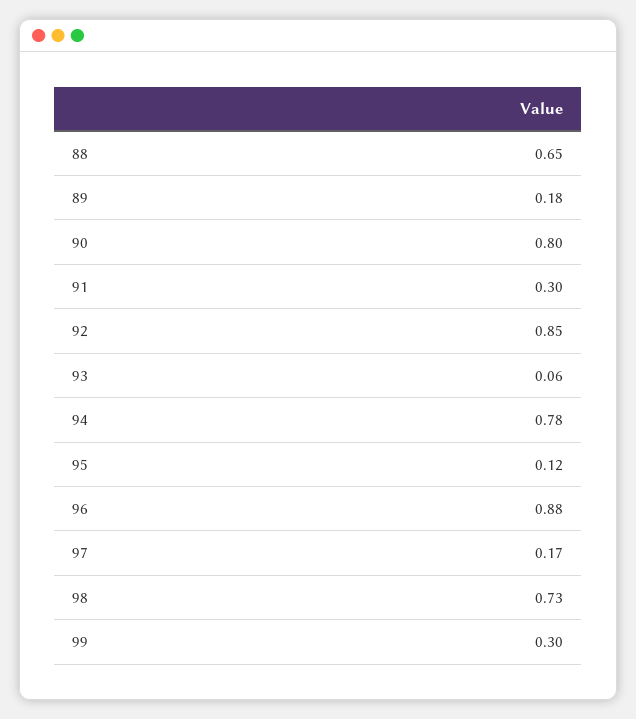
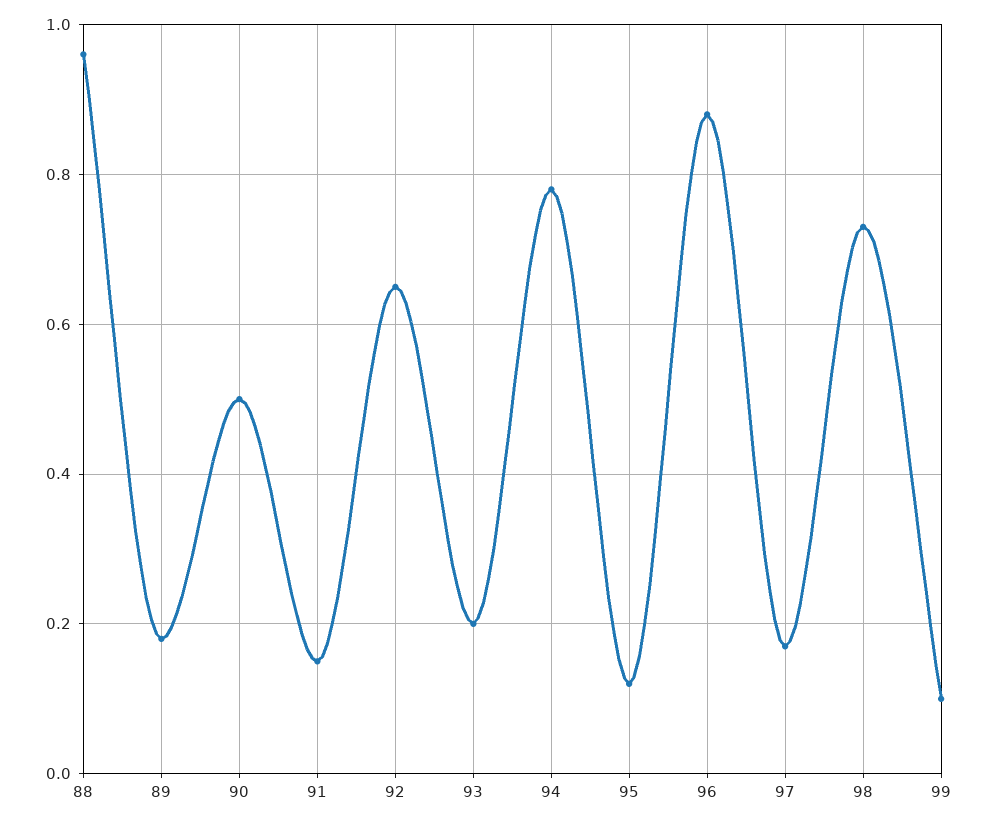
  {
-   "88": 0.65,
+   "88": 0.95,
    "89": 0.18,
-   "90": 0.8,
+   "90": 0.5,
-   "91": 0.3,
+   "91": 0.15,
-   "92": 0.85,
+   "92": 0.65,
-   "93": 0.06,
+   "93": 0.2,
    "94": 0.78,
    "95": 0.12,
    "96": 0.88,
    "97": 0.17,
    "98": 0.73,
-   "99": 0.3
+   "99": 0.1
  }

